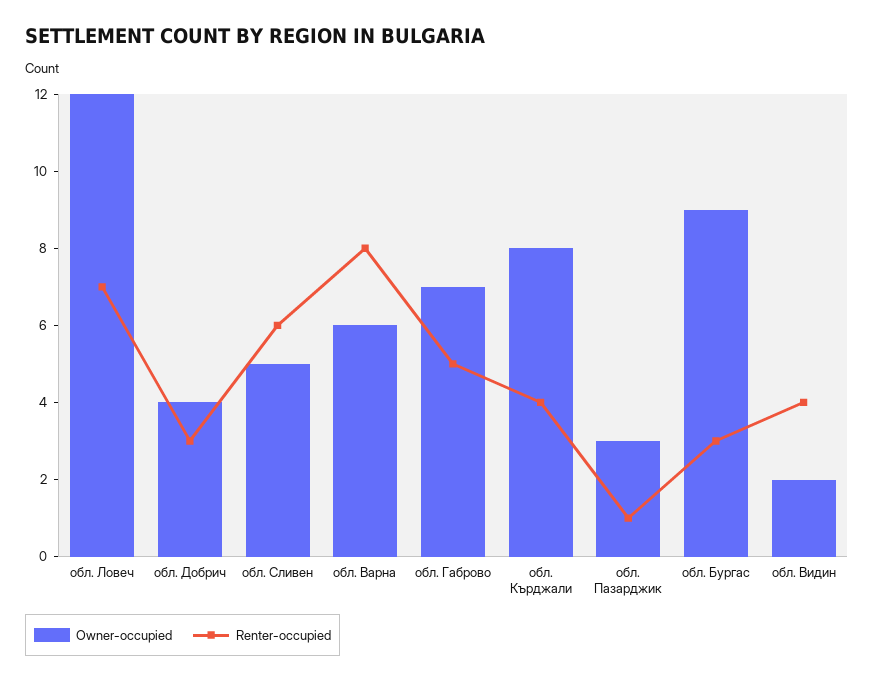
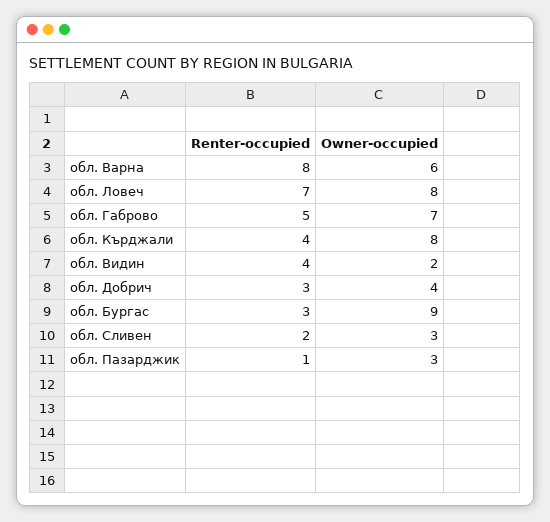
  {
    "Owner-occupied": {
-     "обл. Ловеч": 12,
+     "обл. Ловеч": 8,
      "обл. Добрич": 4,
-     "обл. Сливен": 5,
+     "обл. Сливен": 3,
      "обл. Варна": 6,
      "обл. Габрово": 7,
      "обл. Кърджали": 8,
      "обл. Пазарджик": 3,
      "обл. Бургас": 9,
      "обл. Видин": 2
    },
    "Renter-occupied": {
      "обл. Ловеч": 7,
      "обл. Добрич": 3,
-     "обл. Сливен": 6,
+     "обл. Сливен": 2,
      "обл. Варна": 8,
      "обл. Габрово": 5,
      "обл. Кърджали": 4,
      "обл. Пазарджик": 1,
      "обл. Бургас": 3,
      "обл. Видин": 4
    }
  }

